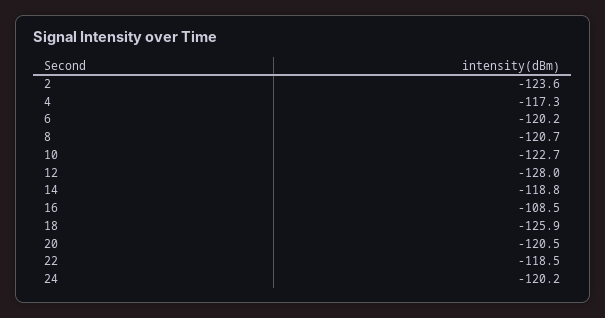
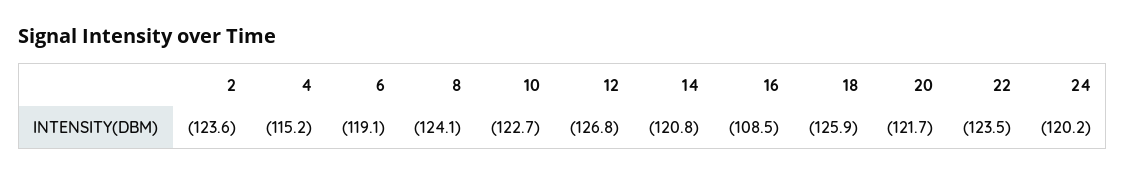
  {
    "2": -123.6,
-   "4": -117.3,
+   "4": -115.2,
-   "6": -120.2,
+   "6": -119.1,
-   "8": -120.7,
+   "8": -124.1,
    "10": -122.7,
-   "12": -128,
+   "12": -126.8,
-   "14": -118.8,
+   "14": -120.8,
    "16": -108.5,
    "18": -125.9,
-   "20": -120.5,
+   "20": -121.7,
-   "22": -118.5,
+   "22": -123.5,
    "24": -120.2
  }

